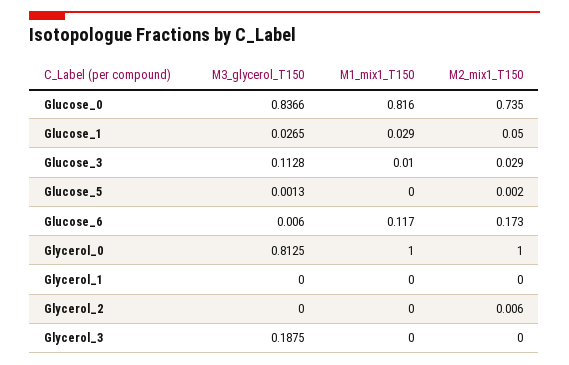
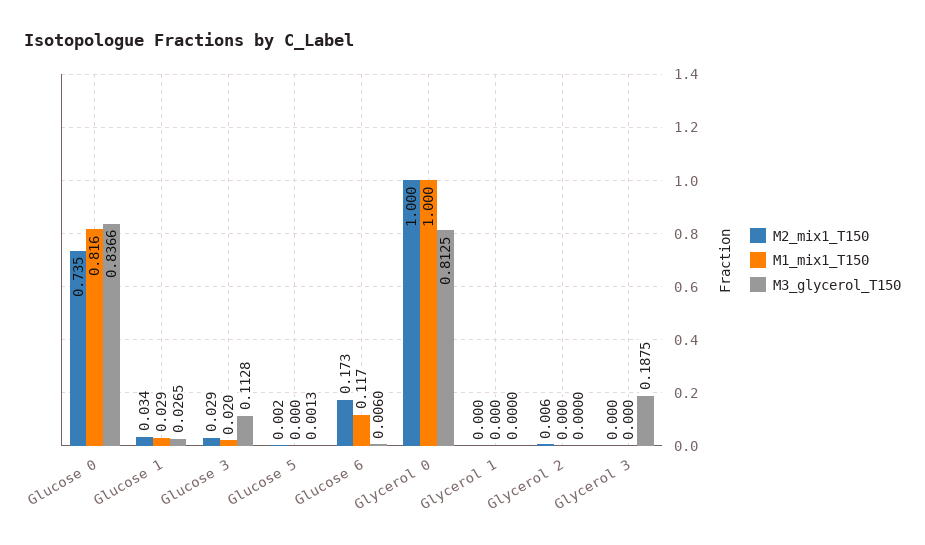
  {
    "M3_glycerol_T150": {
      "Glucose_0": 0.8366,
      "Glucose_1": 0.0265,
      "Glucose_3": 0.1128,
      "Glucose_5": 0.0013,
      "Glucose_6": 0.006,
      "Glycerol_0": 0.8125,
      "Glycerol_1": 0,
      "Glycerol_2": 0,
      "Glycerol_3": 0.1875
    },
    "M1_mix1_T150": {
      "Glucose_0": 0.816,
      "Glucose_1": 0.029,
-     "Glucose_3": 0.01,
+     "Glucose_3": 0.02,
      "Glucose_5": 0,
      "Glucose_6": 0.117,
      "Glycerol_0": 1,
      "Glycerol_1": 0,
      "Glycerol_2": 0,
      "Glycerol_3": 0
    },
    "M2_mix1_T150": {
      "Glucose_0": 0.735,
-     "Glucose_1": 0.05,
+     "Glucose_1": 0.034,
      "Glucose_3": 0.029,
      "Glucose_5": 0.002,
      "Glucose_6": 0.173,
      "Glycerol_0": 1,
      "Glycerol_1": 0,
      "Glycerol_2": 0.006,
      "Glycerol_3": 0
    }
  }

